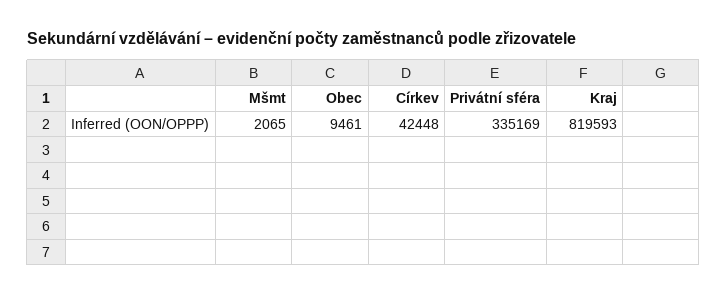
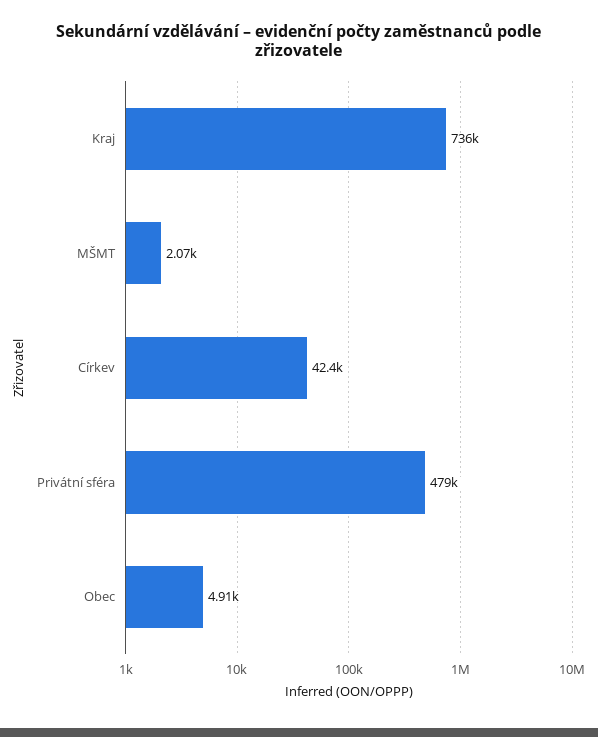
  {
    "Mšmt": 2065,
-   "Obec": 9461,
+   "Obec": 4910,
    "Církev": 42448,
-   "Privátní sféra": 335169,
+   "Privátní sféra": 479000,
-   "Kraj": 819593
+   "Kraj": 736000
  }

